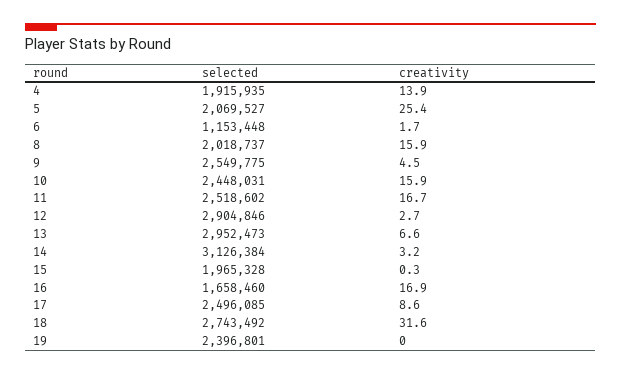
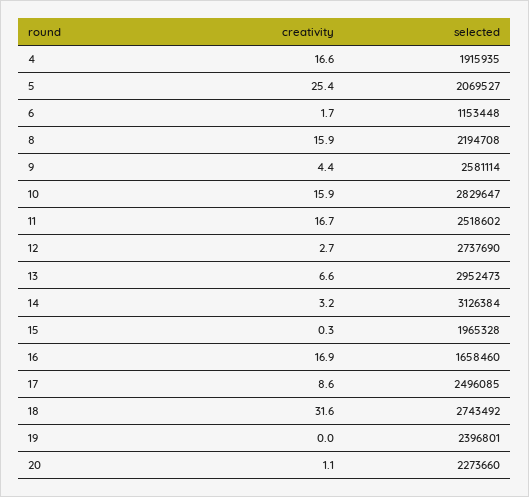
  {
    "selected": {
      "4": 1915935,
      "5": 2069527,
      "6": 1153448,
-     "8": 2018737,
+     "8": 2194708,
-     "9": 2549775,
+     "9": 2581114,
-     "10": 2448031,
+     "10": 2829647,
      "11": 2518602,
-     "12": 2904846,
+     "12": 2737690,
      "13": 2952473,
      "14": 3126384,
      "15": 1965328,
      "16": 1658460,
      "17": 2496085,
      "18": 2743492,
-     "19": 2396801
+     "19": 2396801,
+     "20": 2273660
    },
    "creativity": {
-     "4": 13.9,
+     "4": 16.6,
      "5": 25.4,
      "6": 1.7,
      "8": 15.9,
-     "9": 4.5,
+     "9": 4.4,
      "10": 15.9,
      "11": 16.7,
      "12": 2.7,
      "13": 6.6,
      "14": 3.2,
      "15": 0.3,
      "16": 16.9,
      "17": 8.6,
      "18": 31.6,
-     "19": 0
+     "19": 0,
+     "20": 1.1
    }
  }

